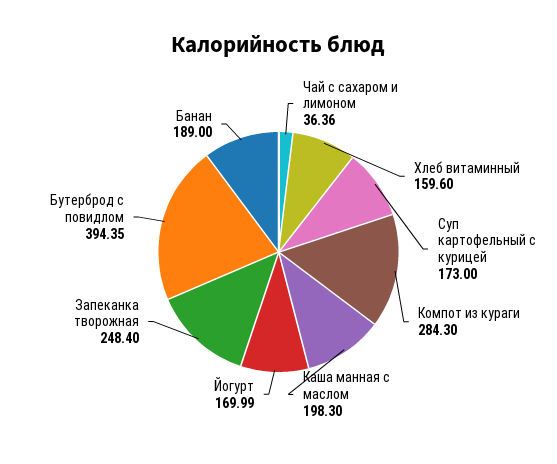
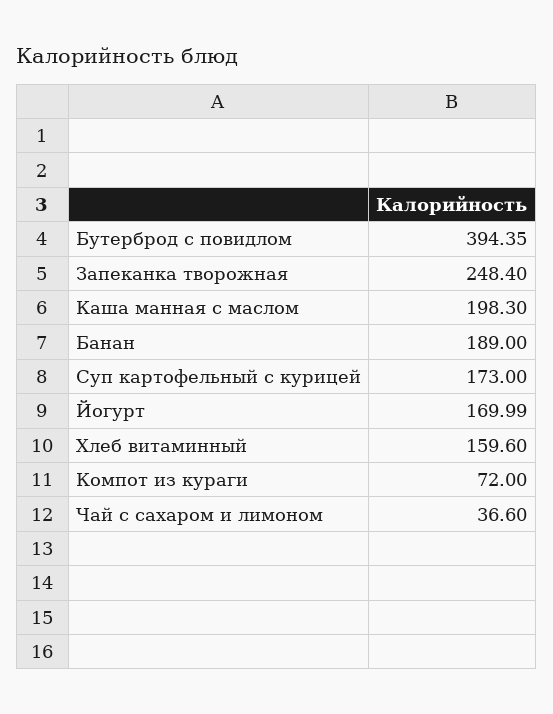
  {
-   "Чай с сахаром и лимоном": 36.36,
+   "Чай с сахаром и лимоном": 36.6,
    "Хлеб витаминный": 159.6,
    "Суп картофельный с курицей": 173,
-   "Компот из кураги": 284.3,
+   "Компот из кураги": 72,
    "Каша манная с маслом": 198.3,
    "Йогурт": 169.99,
    "Запеканка творожная": 248.4,
    "Бутерброд с повидлом": 394.35,
    "Банан": 189
  }

